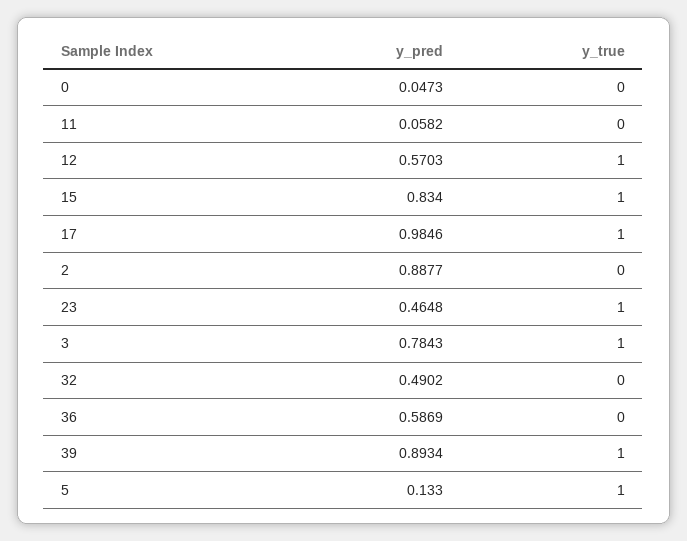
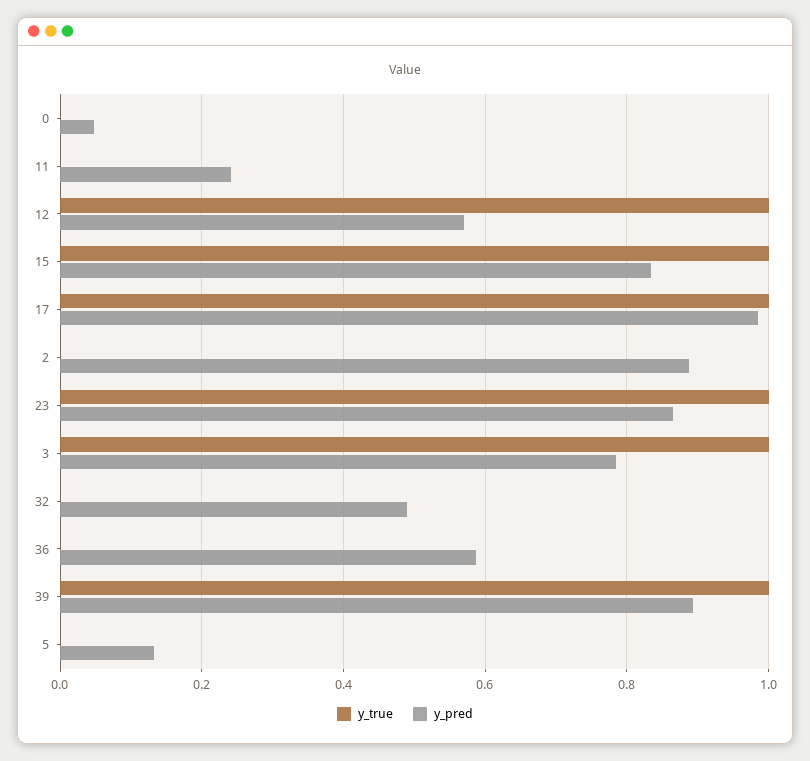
  {
    "y_pred": {
      "0": 0.0473,
-     "11": 0.0582,
+     "11": 0.24,
      "12": 0.5703,
      "15": 0.834,
      "17": 0.9846,
      "2": 0.8877,
-     "23": 0.4648,
+     "23": 0.86,
      "3": 0.7843,
      "32": 0.4902,
      "36": 0.5869,
      "39": 0.8934,
      "5": 0.133
    },
    "y_true": {
      "0": 0,
      "11": 0,
      "12": 1,
      "15": 1,
      "17": 1,
      "2": 0,
      "23": 1,
      "3": 1,
      "32": 0,
      "36": 0,
      "39": 1,
-     "5": 1
+     "5": 0
    }
  }

